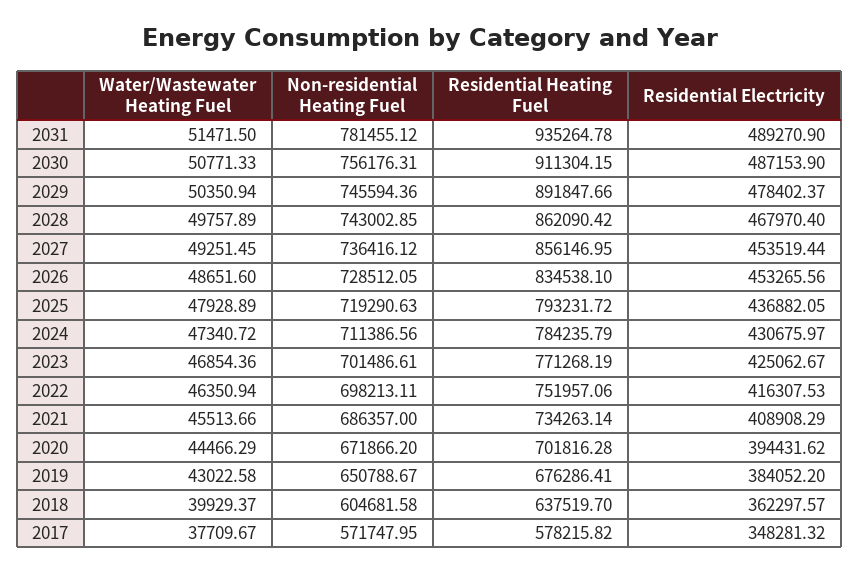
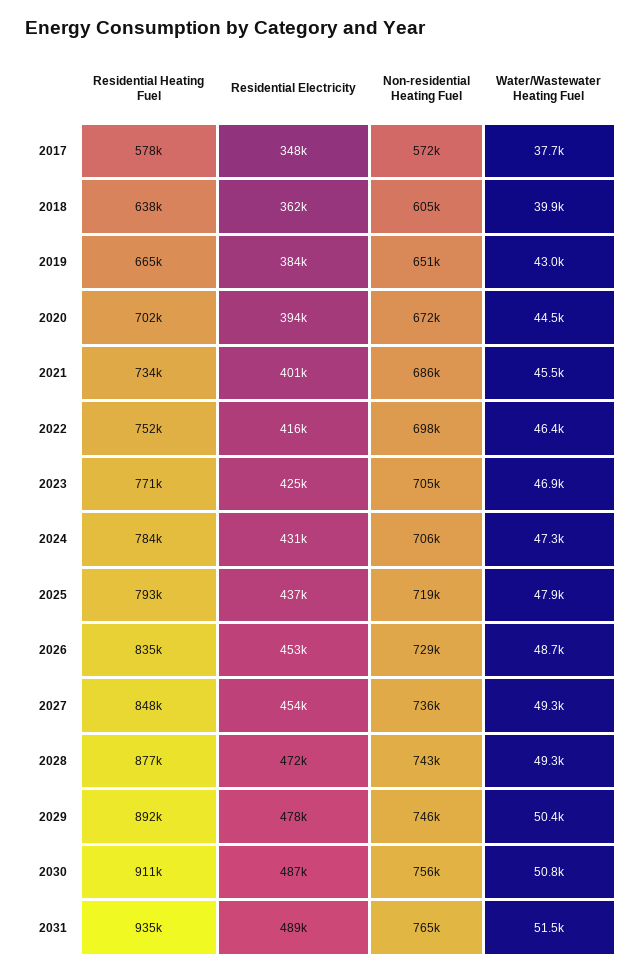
  {
    "Water/Wastewater Heating Fuel": {
      "2031": 51471.5,
      "2030": 50771.33,
      "2029": 50350.94,
-     "2028": 49757.89,
+     "2028": 49300,
      "2027": 49251.45,
      "2026": 48651.6,
      "2025": 47928.89,
      "2024": 47340.72,
      "2023": 46854.36,
      "2022": 46350.94,
      "2021": 45513.66,
      "2020": 44466.29,
      "2019": 43022.58,
      "2018": 39929.37,
      "2017": 37709.67
    },
    "Non-residential Heating Fuel": {
-     "2031": 781455.12,
+     "2031": 765000,
      "2030": 756176.31,
      "2029": 745594.36,
      "2028": 743002.85,
      "2027": 736416.12,
      "2026": 728512.05,
      "2025": 719290.63,
-     "2024": 711386.56,
+     "2024": 706000,
-     "2023": 701486.61,
+     "2023": 705000,
      "2022": 698213.11,
      "2021": 686357,
      "2020": 671866.2,
      "2019": 650788.67,
      "2018": 604681.58,
      "2017": 571747.95
    },
    "Residential Heating Fuel": {
      "2031": 935264.78,
      "2030": 911304.15,
      "2029": 891847.66,
-     "2028": 862090.42,
+     "2028": 877000,
-     "2027": 856146.95,
+     "2027": 848000,
      "2026": 834538.1,
      "2025": 793231.72,
      "2024": 784235.79,
      "2023": 771268.19,
      "2022": 751957.06,
      "2021": 734263.14,
      "2020": 701816.28,
-     "2019": 676286.41,
+     "2019": 665000,
      "2018": 637519.7,
      "2017": 578215.82
    },
    "Residential Electricity": {
      "2031": 489270.9,
      "2030": 487153.9,
      "2029": 478402.37,
-     "2028": 467970.4,
+     "2028": 472000,
      "2027": 453519.44,
      "2026": 453265.56,
      "2025": 436882.05,
      "2024": 430675.97,
      "2023": 425062.67,
      "2022": 416307.53,
-     "2021": 408908.29,
+     "2021": 401000,
      "2020": 394431.62,
      "2019": 384052.2,
      "2018": 362297.57,
      "2017": 348281.32
    }
  }

